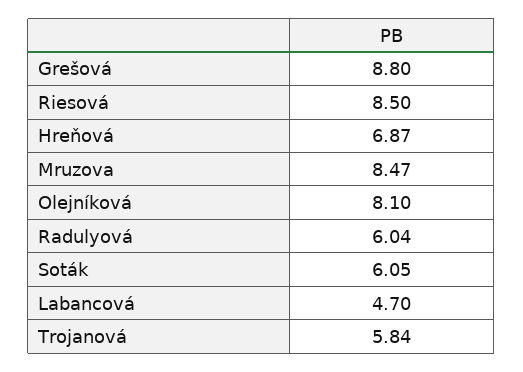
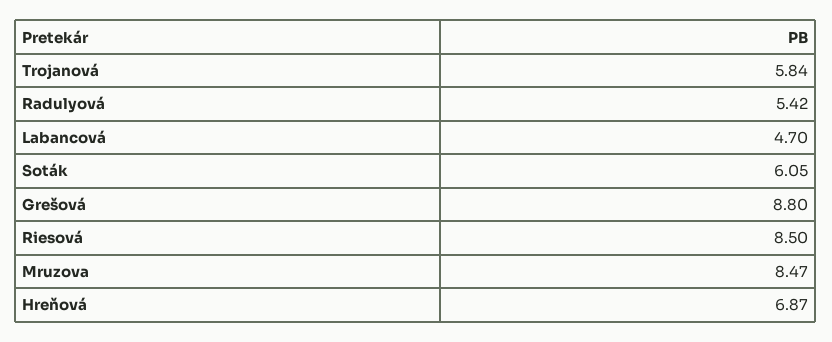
  {
    "Grešová": 8.8,
    "Riesová": 8.5,
    "Hreňová": 6.87,
    "Mruzova": 8.47,
-   "Olejníková": 8.1,
-   "Radulyová": 6.04,
+   "Radulyová": 5.42,
    "Soták": 6.05,
    "Labancová": 4.7,
    "Trojanová": 5.84
  }

